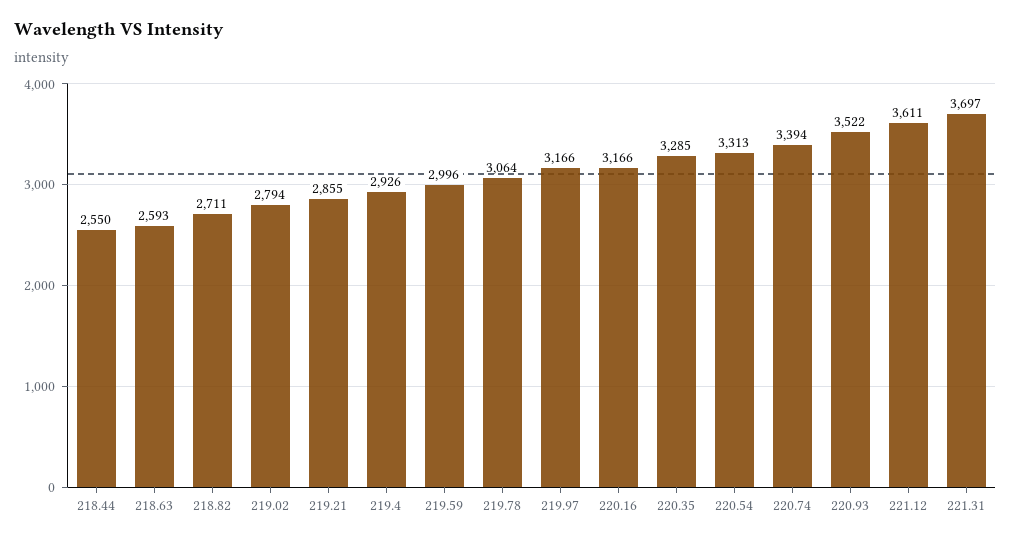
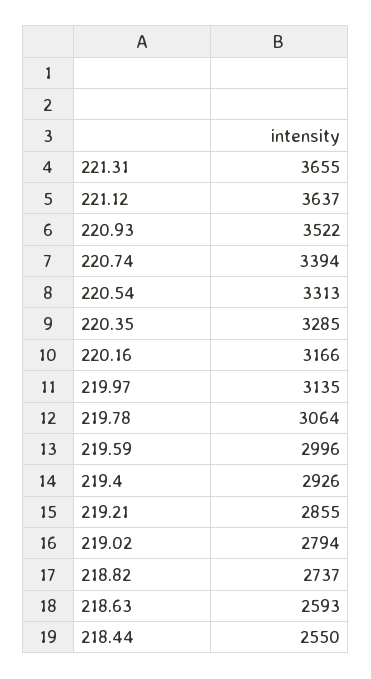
  {
    "218.44": 2550,
    "218.63": 2593,
-   "218.82": 2711,
+   "218.82": 2737,
    "219.02": 2794,
    "219.21": 2855,
    "219.4": 2926,
    "219.59": 2996,
    "219.78": 3064,
-   "219.97": 3166,
+   "219.97": 3135,
    "220.16": 3166,
    "220.35": 3285,
    "220.54": 3313,
    "220.74": 3394,
    "220.93": 3522,
-   "221.12": 3611,
+   "221.12": 3637,
-   "221.31": 3697
+   "221.31": 3655
  }

